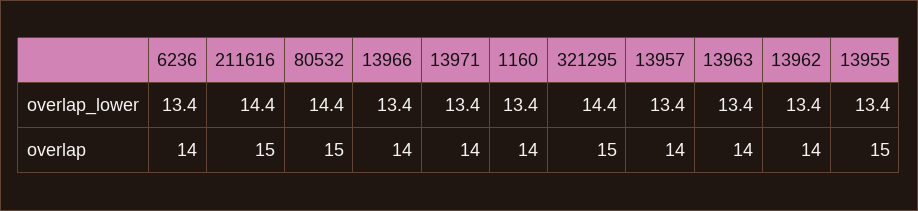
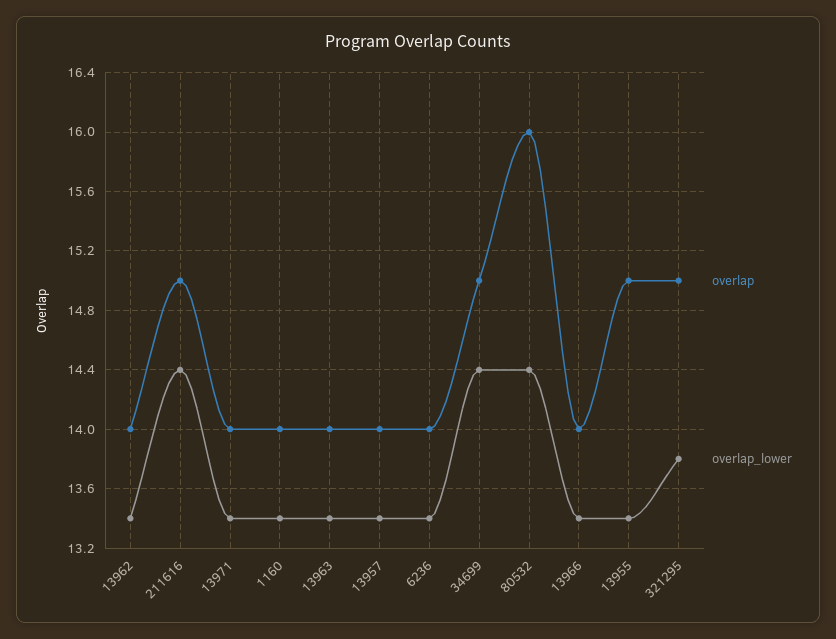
  {
    "overlap_lower": {
      "6236": 13.4,
      "211616": 14.4,
      "80532": 14.4,
      "13966": 13.4,
      "13971": 13.4,
      "1160": 13.4,
-     "321295": 14.4,
+     "321295": 13.8,
      "13957": 13.4,
      "13963": 13.4,
      "13962": 13.4,
-     "13955": 13.4
+     "13955": 13.4,
+     "34699": 14.4
    },
    "overlap": {
      "6236": 14,
      "211616": 15,
-     "80532": 15,
+     "80532": 16,
      "13966": 14,
      "13971": 14,
      "1160": 14,
      "321295": 15,
      "13957": 14,
      "13963": 14,
      "13962": 14,
-     "13955": 15
+     "13955": 15,
+     "34699": 15
    }
  }

